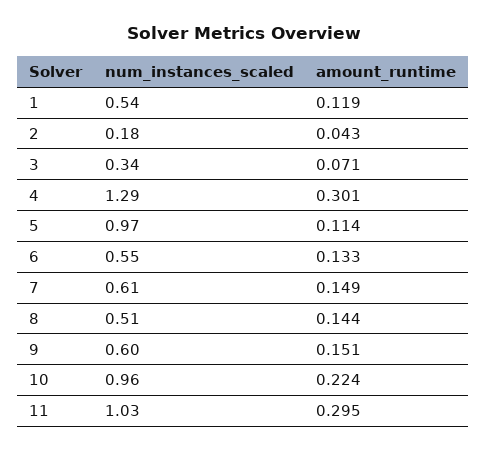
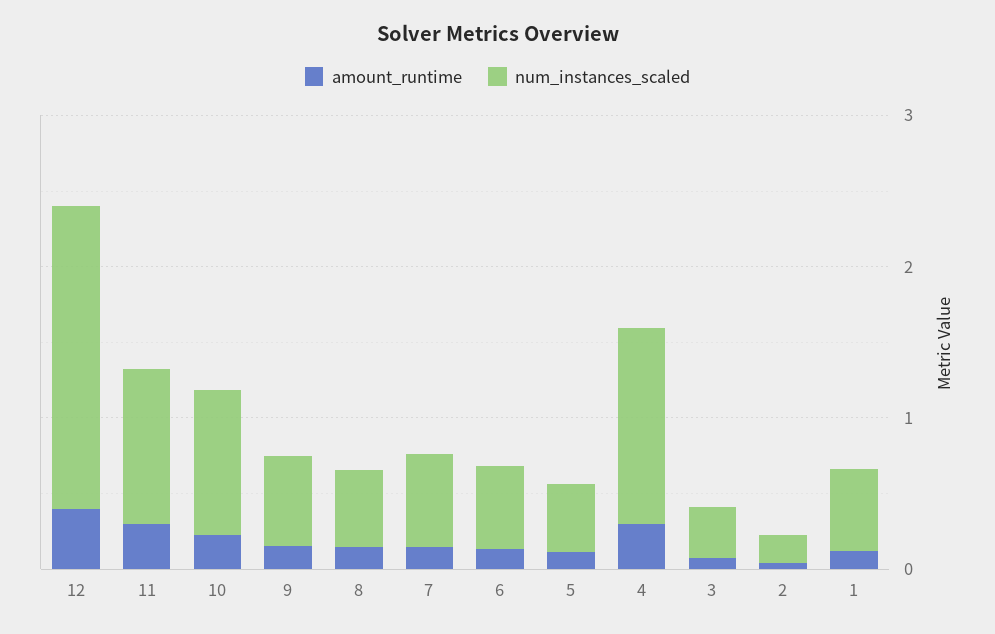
  {
    "num_instances_scaled": {
      "1": 0.54,
      "2": 0.18,
      "3": 0.34,
      "4": 1.29,
-     "5": 0.97,
+     "5": 0.4,
      "6": 0.55,
      "7": 0.61,
      "8": 0.51,
      "9": 0.6,
      "10": 0.96,
-     "11": 1.03
+     "11": 1.03,
+     "12": 2
    },
    "amount_runtime": {
      "1": 0.119,
      "2": 0.043,
      "3": 0.071,
      "4": 0.301,
      "5": 0.114,
      "6": 0.133,
      "7": 0.149,
      "8": 0.144,
      "9": 0.151,
      "10": 0.224,
-     "11": 0.295
+     "11": 0.295,
+     "12": 0.4
    }
  }

